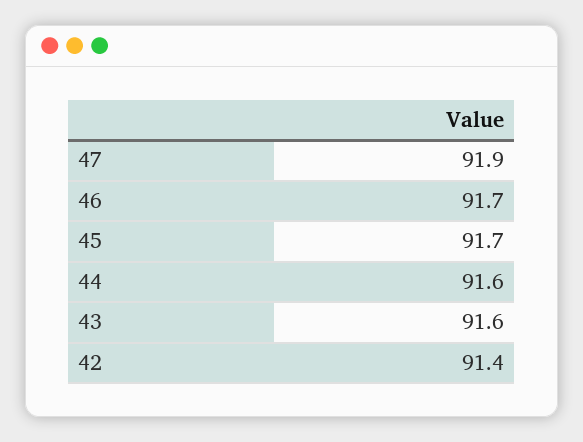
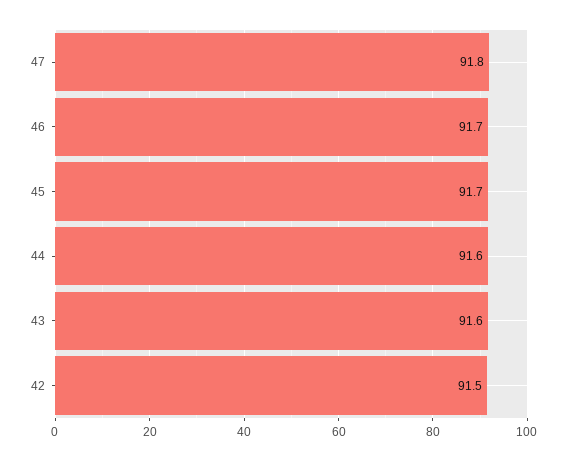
  {
-   "47": 91.9,
+   "47": 91.8,
    "46": 91.7,
    "45": 91.7,
    "44": 91.6,
    "43": 91.6,
-   "42": 91.4
+   "42": 91.5
  }

